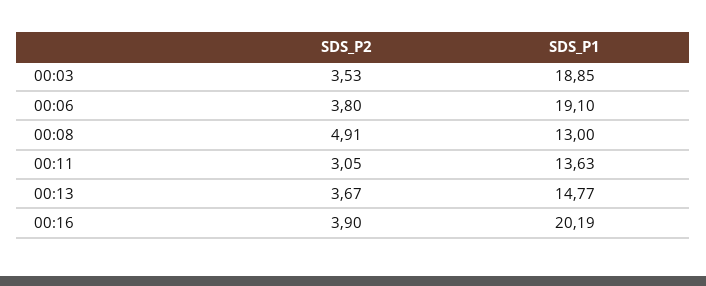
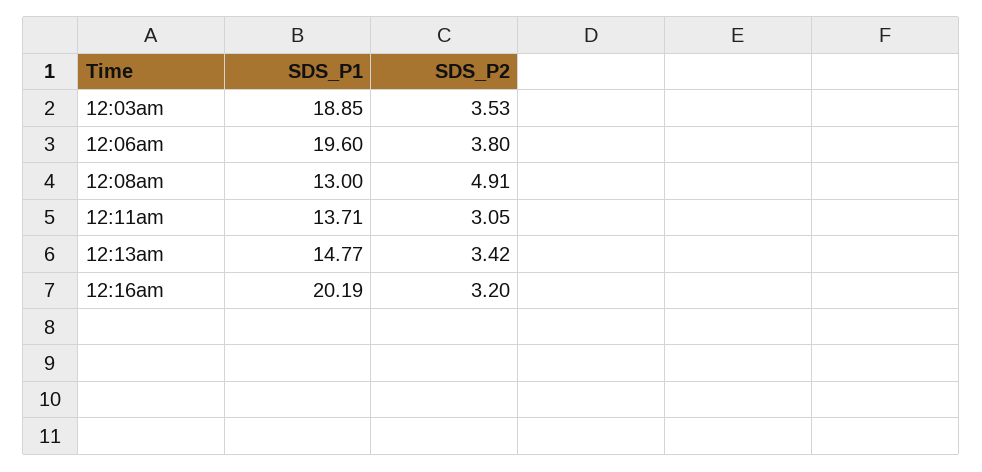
  {
    "SDS_P2": {
      "00:03": 3.53,
      "00:06": 3.8,
      "00:08": 4.91,
      "00:11": 3.05,
-     "00:13": 3.67,
+     "00:13": 3.42,
-     "00:16": 3.9
+     "00:16": 3.2
    },
    "SDS_P1": {
      "00:03": 18.85,
-     "00:06": 19.1,
+     "00:06": 19.6,
      "00:08": 13,
-     "00:11": 13.63,
+     "00:11": 13.71,
      "00:13": 14.77,
      "00:16": 20.19
    }
  }

